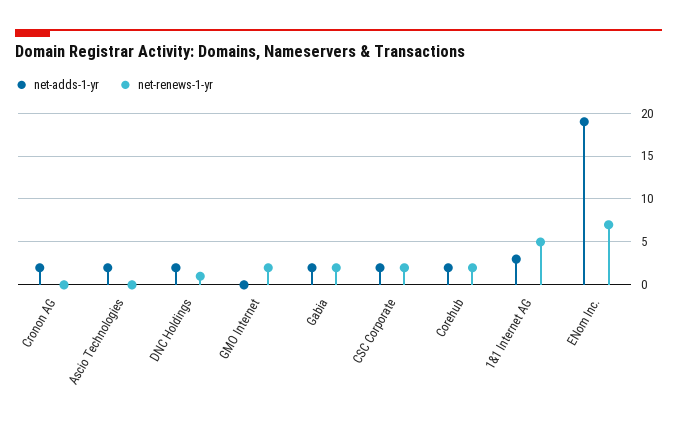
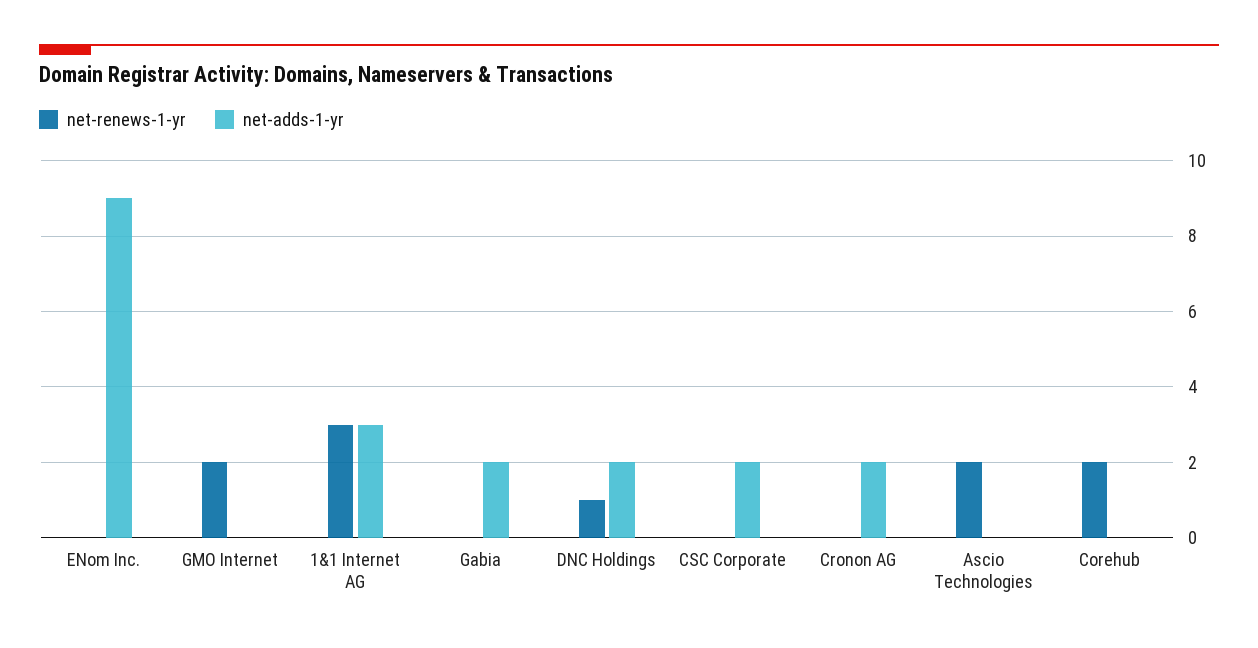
  {
    "net-adds-1-yr": {
      "Cronon AG": 2,
-     "Ascio Technologies": 2,
+     "Ascio Technologies": 0,
      "DNC Holdings": 2,
      "GMO Internet": 0,
      "Gabia": 2,
      "CSC Corporate": 2,
-     "Corehub": 2,
+     "Corehub": 0,
      "1&1 Internet AG": 3,
-     "ENom Inc.": 19
+     "ENom Inc.": 9
    },
    "net-renews-1-yr": {
      "Cronon AG": 0,
-     "Ascio Technologies": 0,
+     "Ascio Technologies": 2,
      "DNC Holdings": 1,
      "GMO Internet": 2,
-     "Gabia": 2,
+     "Gabia": 0,
-     "CSC Corporate": 2,
+     "CSC Corporate": 0,
      "Corehub": 2,
-     "1&1 Internet AG": 5,
+     "1&1 Internet AG": 3,
-     "ENom Inc.": 7
+     "ENom Inc.": 0
    }
  }

